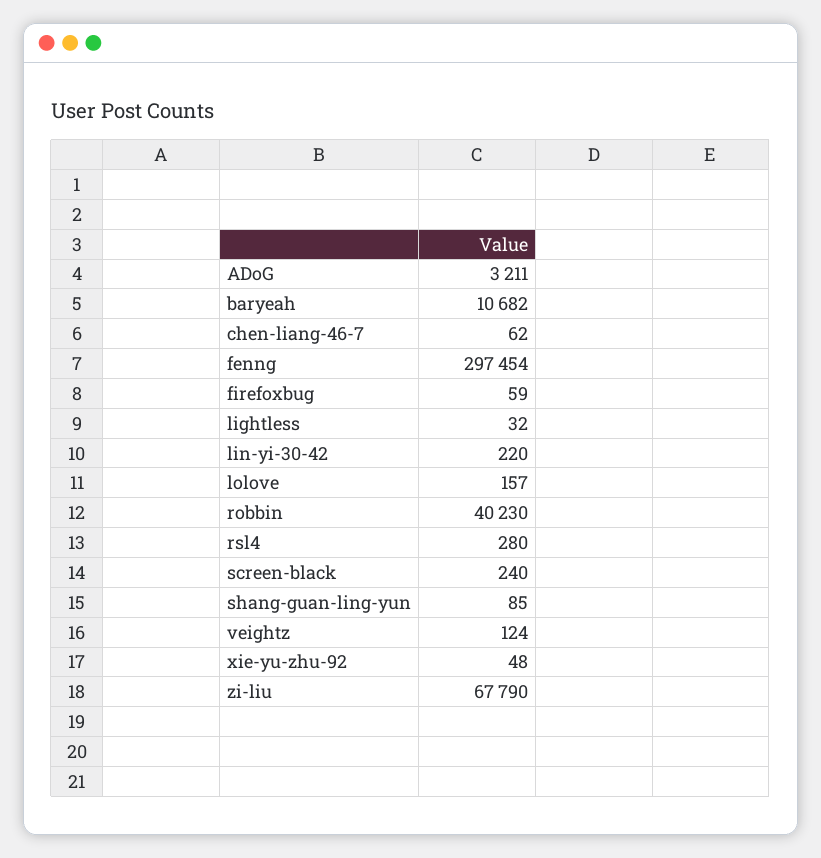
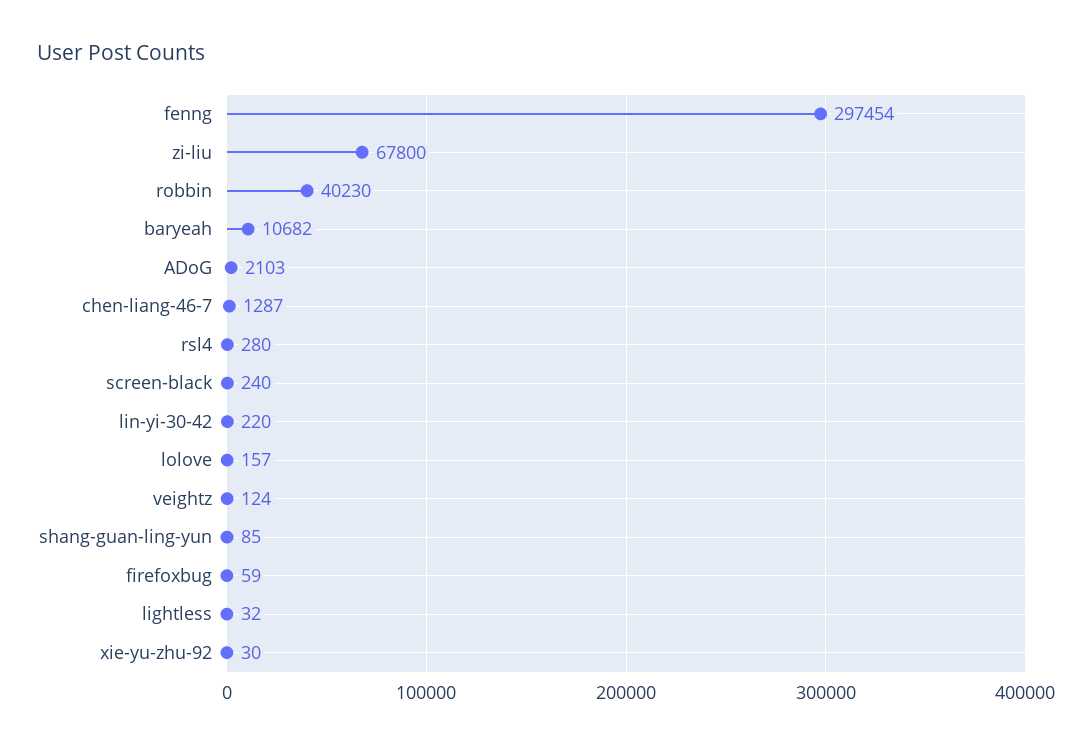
  {
-   "ADoG": 3211,
+   "ADoG": 2103,
    "baryeah": 10682,
-   "chen-liang-46-7": 62,
+   "chen-liang-46-7": 1287,
    "fenng": 297454,
    "firefoxbug": 59,
    "lightless": 32,
    "lin-yi-30-42": 220,
    "lolove": 157,
    "robbin": 40230,
    "rsl4": 280,
    "screen-black": 240,
    "shang-guan-ling-yun": 85,
    "veightz": 124,
-   "xie-yu-zhu-92": 48,
+   "xie-yu-zhu-92": 30,
-   "zi-liu": 67790
+   "zi-liu": 67800
  }

